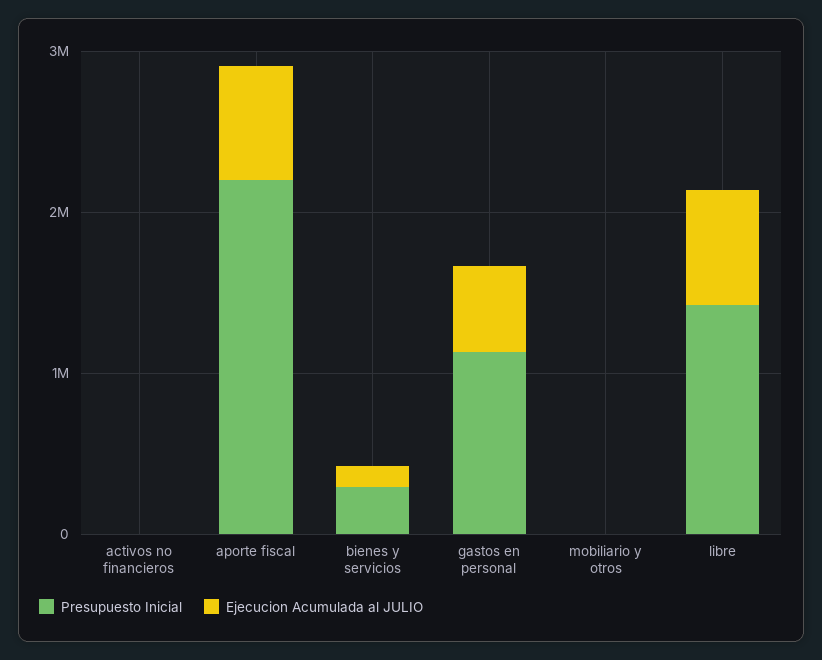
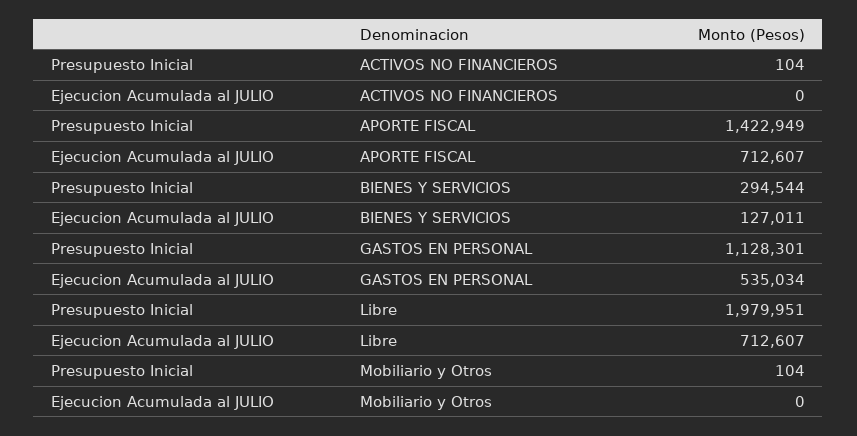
  {
    "Presupuesto Inicial": {
      "activos no financieros": 104,
-     "aporte fiscal": 2200000,
+     "aporte fiscal": 1422949,
      "bienes y servicios": 294544,
      "gastos en personal": 1128301,
      "mobiliario y otros": 104,
-     "libre": 1400000
+     "libre": 1979951
    },
    "Ejecucion Acumulada al JULIO": {
      "activos no financieros": 0,
      "aporte fiscal": 712607,
      "bienes y servicios": 127011,
      "gastos en personal": 535034,
      "mobiliario y otros": 0,
      "libre": 712607
    }
  }

